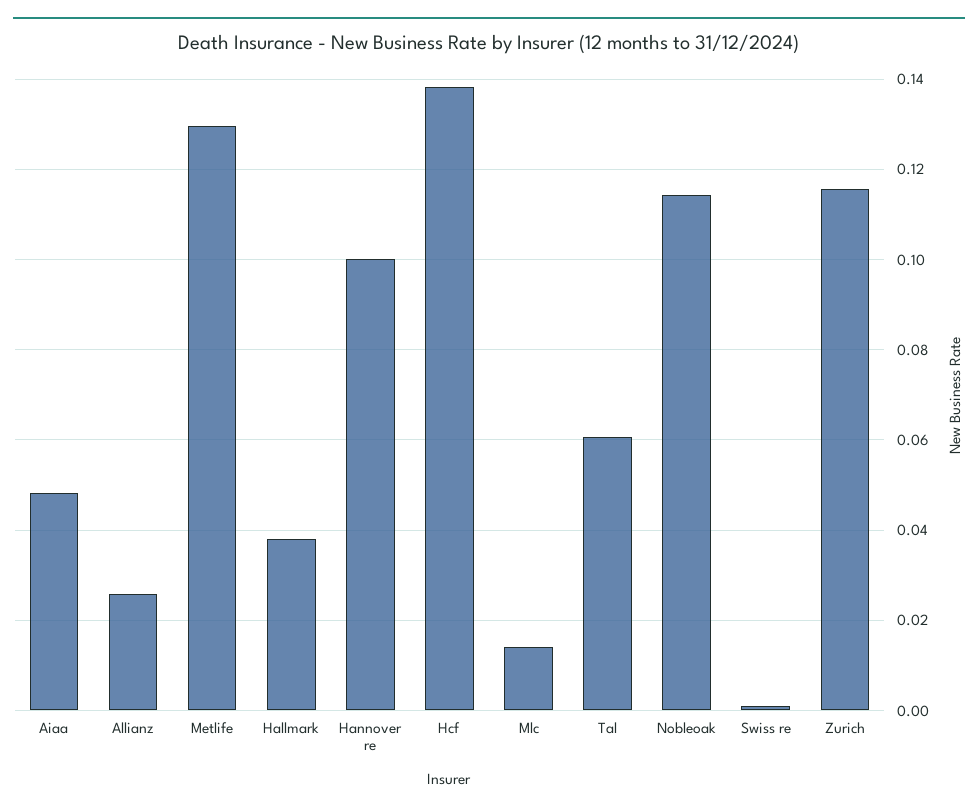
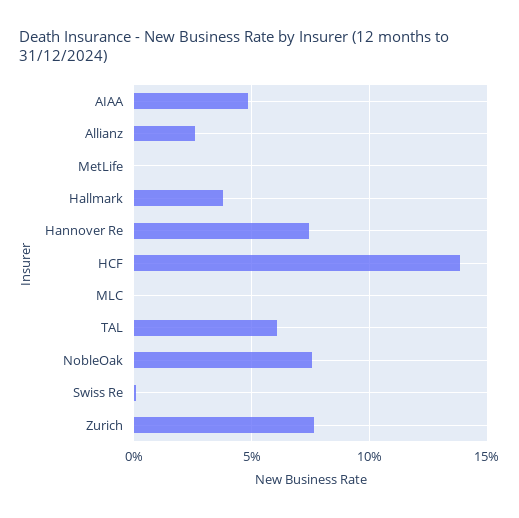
  {
    "Aiaa": 0.048,
    "Allianz": 0.026,
-   "Metlife": 0.13,
+   "Metlife": 0,
    "Hallmark": 0.038,
-   "Hannover re": 0.1,
+   "Hannover re": 0.075,
    "Hcf": 0.138,
-   "Mlc": 0.014,
+   "Mlc": 0,
    "Tal": 0.06,
-   "Nobleoak": 0.114,
+   "Nobleoak": 0.075,
    "Swiss re": 0,
-   "Zurich": 0.116
+   "Zurich": 0.075
  }

